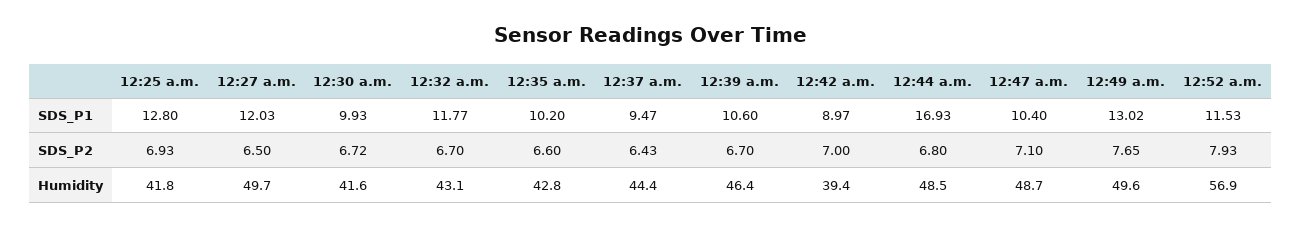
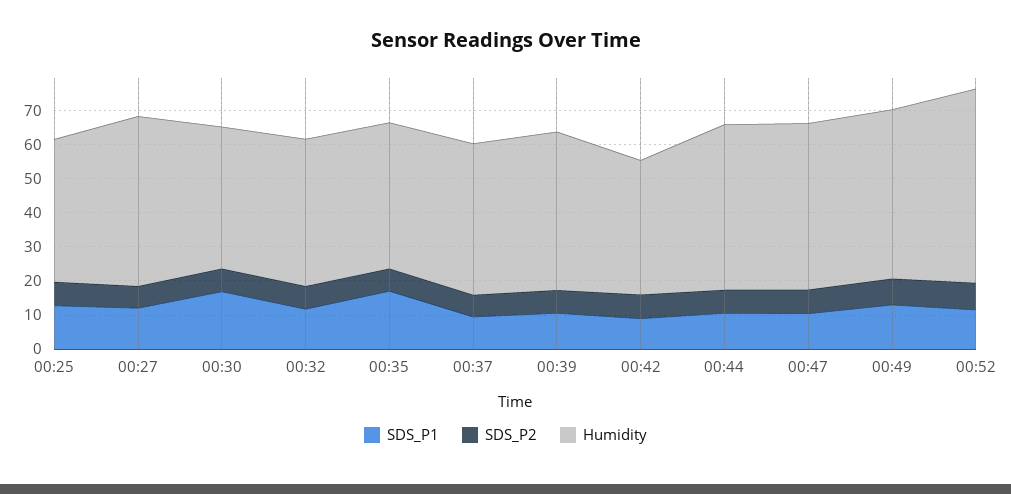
  {
    "SDS_P1": {
      "12:25 a.m.": 12.8,
      "12:27 a.m.": 12.03,
-     "12:30 a.m.": 9.93,
+     "12:30 a.m.": 17.5,
      "12:32 a.m.": 11.77,
-     "12:35 a.m.": 10.2,
+     "12:35 a.m.": 17.5,
      "12:37 a.m.": 9.47,
      "12:39 a.m.": 10.6,
      "12:42 a.m.": 8.97,
-     "12:44 a.m.": 16.93,
+     "12:44 a.m.": 10,
      "12:47 a.m.": 10.4,
      "12:49 a.m.": 13.02,
      "12:52 a.m.": 11.53
    },
    "SDS_P2": {
      "12:25 a.m.": 6.93,
      "12:27 a.m.": 6.5,
      "12:30 a.m.": 6.72,
      "12:32 a.m.": 6.7,
      "12:35 a.m.": 6.6,
      "12:37 a.m.": 6.43,
      "12:39 a.m.": 6.7,
      "12:42 a.m.": 7,
      "12:44 a.m.": 6.8,
      "12:47 a.m.": 7.1,
      "12:49 a.m.": 7.65,
      "12:52 a.m.": 7.93
    },
    "Humidity": {
      "12:25 a.m.": 41.8,
      "12:27 a.m.": 49.7,
      "12:30 a.m.": 41.6,
      "12:32 a.m.": 43.1,
      "12:35 a.m.": 42.8,
      "12:37 a.m.": 44.4,
      "12:39 a.m.": 46.4,
      "12:42 a.m.": 39.4,
      "12:44 a.m.": 48.5,
      "12:47 a.m.": 48.7,
      "12:49 a.m.": 49.6,
      "12:52 a.m.": 56.9
    }
  }

